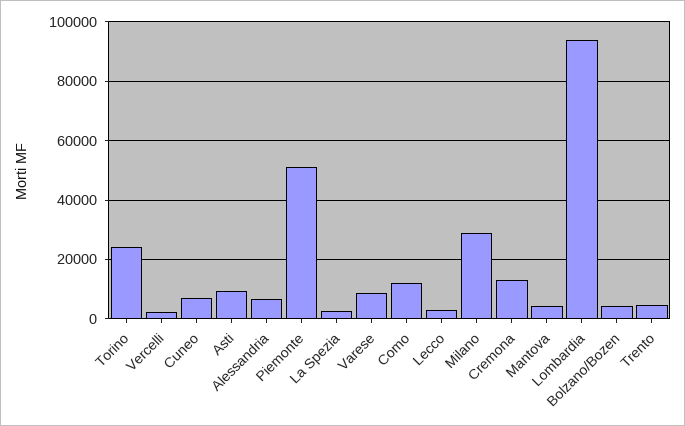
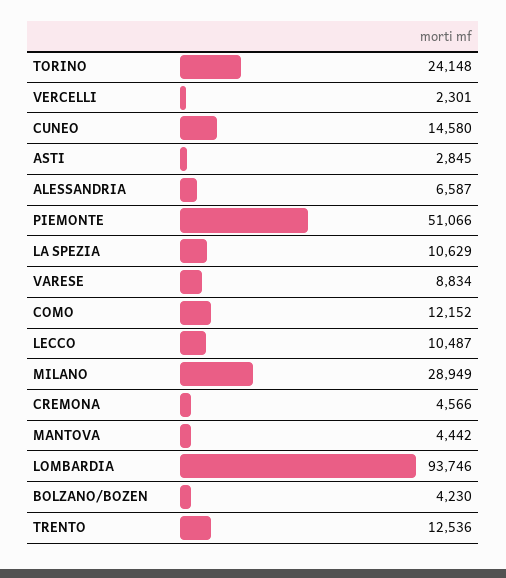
  {
    "Torino": 24148,
    "Vercelli": 2301,
-   "Cuneo": 7500,
+   "Cuneo": 14580,
-   "Asti": 10000,
+   "Asti": 2845,
    "Alessandria": 6587,
    "Piemonte": 51066,
-   "La Spezia": 2500,
+   "La Spezia": 10629,
    "Varese": 8834,
    "Como": 12152,
-   "Lecco": 2500,
+   "Lecco": 10487,
    "Milano": 28949,
-   "Cremona": 12500,
+   "Cremona": 4566,
    "Mantova": 4442,
    "Lombardia": 93746,
    "Bolzano/Bozen": 4230,
-   "Trento": 5000
+   "Trento": 12536
  }

